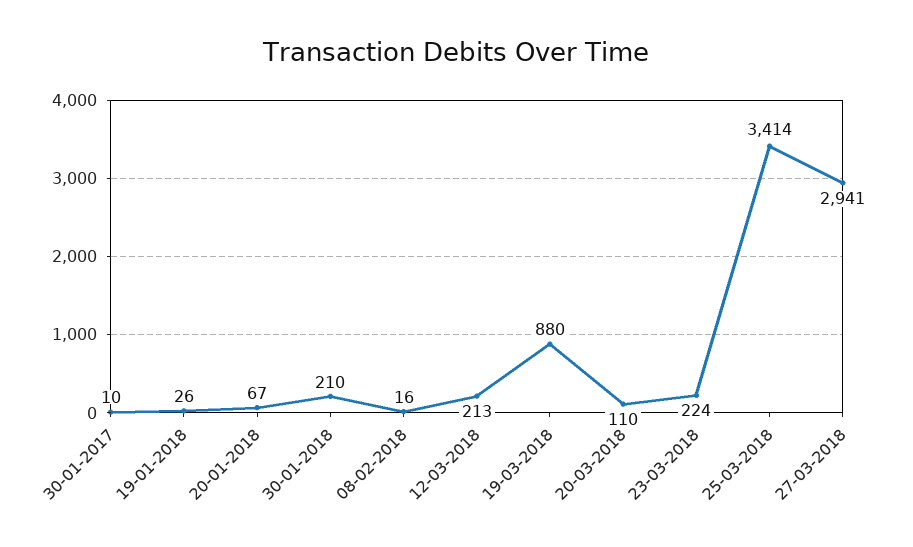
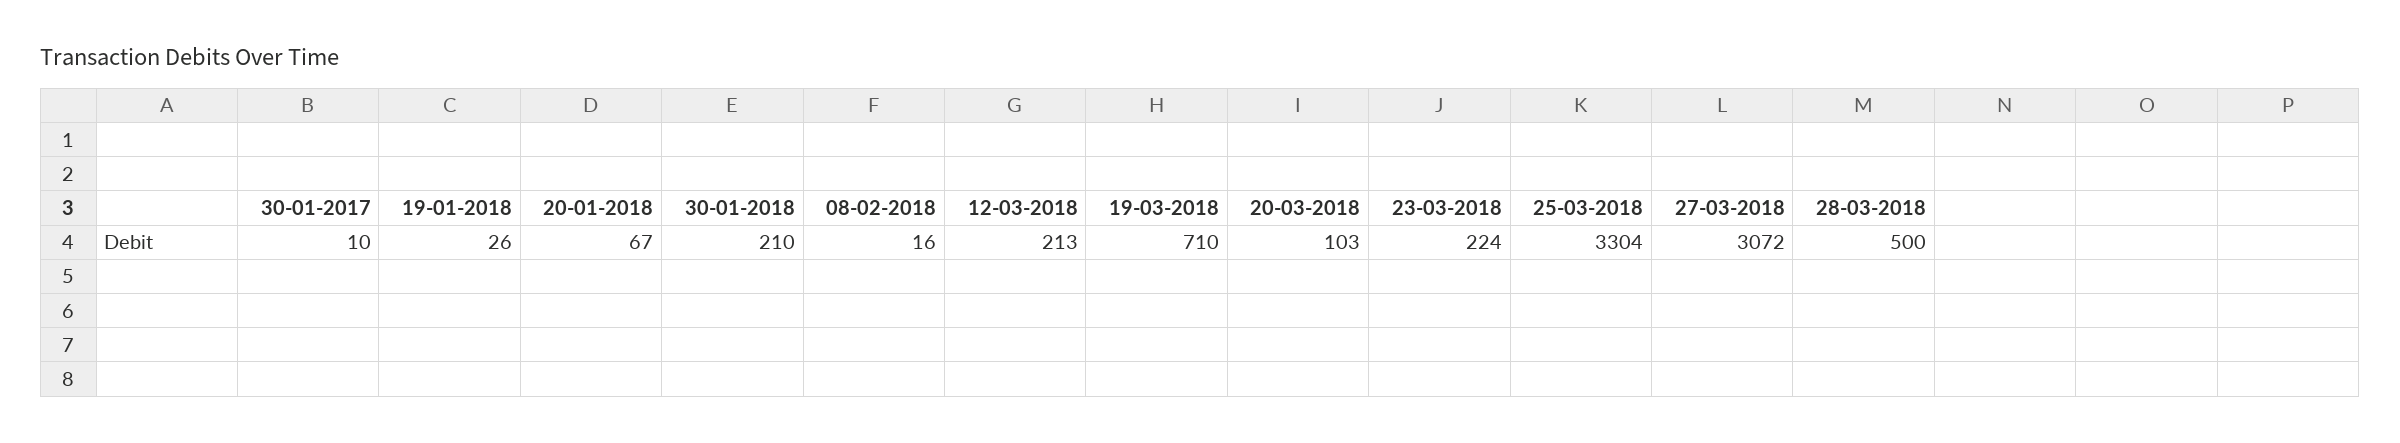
  {
    "30-01-2017": 10,
    "19-01-2018": 26,
    "20-01-2018": 67,
    "30-01-2018": 210,
    "08-02-2018": 16,
    "12-03-2018": 213,
-   "19-03-2018": 880,
+   "19-03-2018": 710,
-   "20-03-2018": 110,
+   "20-03-2018": 103,
    "23-03-2018": 224,
-   "25-03-2018": 3414,
+   "25-03-2018": 3304,
-   "27-03-2018": 2941
+   "27-03-2018": 3072,
+   "28-03-2018": 500
  }

